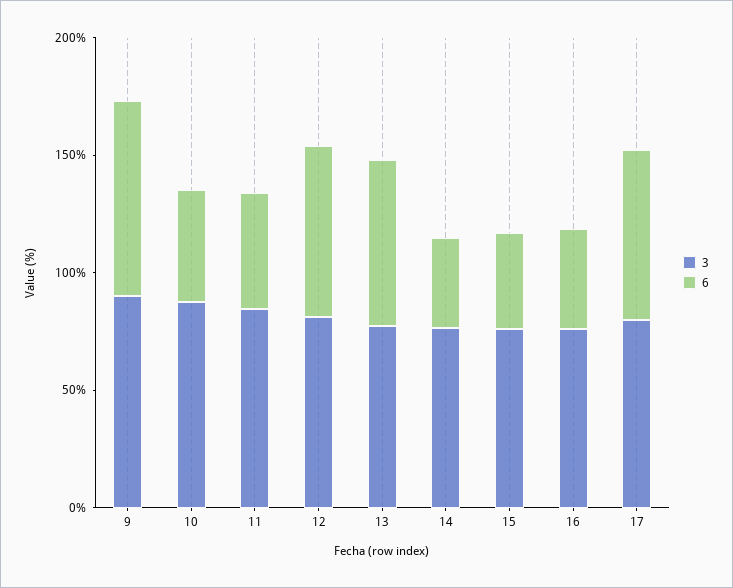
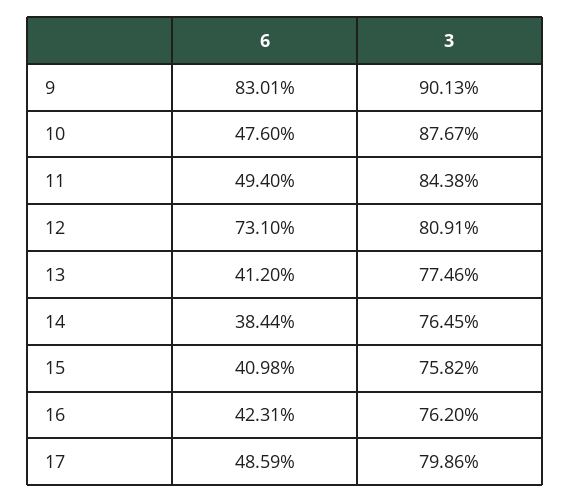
  {
    "3": {
      "9": 90.13,
      "10": 87.67,
      "11": 84.38,
      "12": 80.91,
      "13": 77.46,
      "14": 76.45,
      "15": 75.82,
      "16": 76.2,
      "17": 79.86
    },
    "6": {
      "9": 83.01,
      "10": 47.6,
      "11": 49.4,
      "12": 73.1,
-     "13": 70,
+     "13": 41.2,
      "14": 38.44,
      "15": 40.98,
      "16": 42.31,
-     "17": 70
+     "17": 48.59
    }
  }

